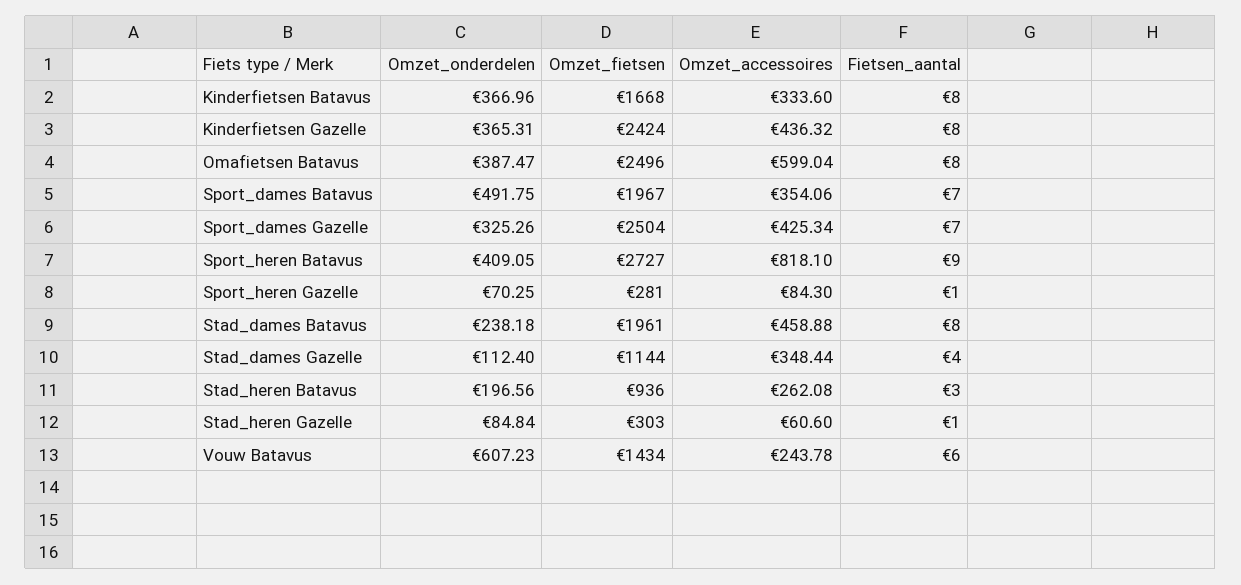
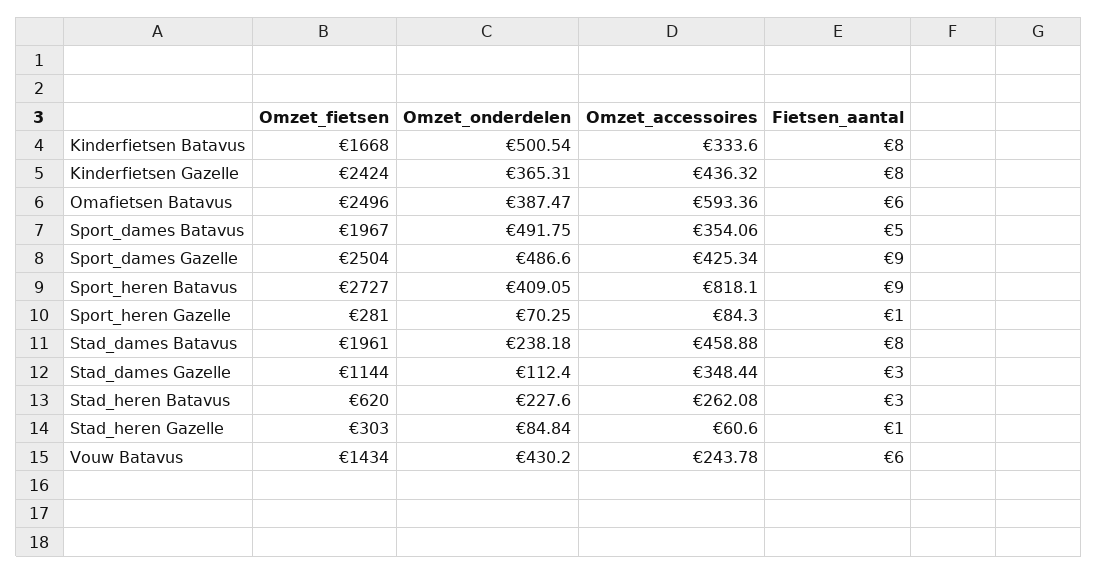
  {
    "Omzet_onderdelen": {
-     "Kinderfietsen Batavus": 366.96,
+     "Kinderfietsen Batavus": 500.54,
      "Kinderfietsen Gazelle": 365.31,
      "Omafietsen Batavus": 387.47,
      "Sport_dames Batavus": 491.75,
-     "Sport_dames Gazelle": 325.26,
+     "Sport_dames Gazelle": 486.6,
      "Sport_heren Batavus": 409.05,
      "Sport_heren Gazelle": 70.25,
      "Stad_dames Batavus": 238.18,
      "Stad_dames Gazelle": 112.4,
-     "Stad_heren Batavus": 196.56,
+     "Stad_heren Batavus": 227.6,
      "Stad_heren Gazelle": 84.84,
-     "Vouw Batavus": 607.23
+     "Vouw Batavus": 430.2
    },
    "Omzet_fietsen": {
      "Kinderfietsen Batavus": 1668,
      "Kinderfietsen Gazelle": 2424,
      "Omafietsen Batavus": 2496,
      "Sport_dames Batavus": 1967,
      "Sport_dames Gazelle": 2504,
      "Sport_heren Batavus": 2727,
      "Sport_heren Gazelle": 281,
      "Stad_dames Batavus": 1961,
      "Stad_dames Gazelle": 1144,
-     "Stad_heren Batavus": 936,
+     "Stad_heren Batavus": 620,
      "Stad_heren Gazelle": 303,
      "Vouw Batavus": 1434
    },
    "Omzet_accessoires": {
      "Kinderfietsen Batavus": 333.6,
      "Kinderfietsen Gazelle": 436.32,
-     "Omafietsen Batavus": 599.04,
+     "Omafietsen Batavus": 593.36,
      "Sport_dames Batavus": 354.06,
      "Sport_dames Gazelle": 425.34,
      "Sport_heren Batavus": 818.1,
      "Sport_heren Gazelle": 84.3,
      "Stad_dames Batavus": 458.88,
      "Stad_dames Gazelle": 348.44,
      "Stad_heren Batavus": 262.08,
      "Stad_heren Gazelle": 60.6,
      "Vouw Batavus": 243.78
    },
    "Fietsen_aantal": {
      "Kinderfietsen Batavus": 8,
      "Kinderfietsen Gazelle": 8,
-     "Omafietsen Batavus": 8,
+     "Omafietsen Batavus": 6,
-     "Sport_dames Batavus": 7,
+     "Sport_dames Batavus": 5,
-     "Sport_dames Gazelle": 7,
+     "Sport_dames Gazelle": 9,
      "Sport_heren Batavus": 9,
      "Sport_heren Gazelle": 1,
      "Stad_dames Batavus": 8,
-     "Stad_dames Gazelle": 4,
+     "Stad_dames Gazelle": 3,
      "Stad_heren Batavus": 3,
      "Stad_heren Gazelle": 1,
      "Vouw Batavus": 6
    }
  }

